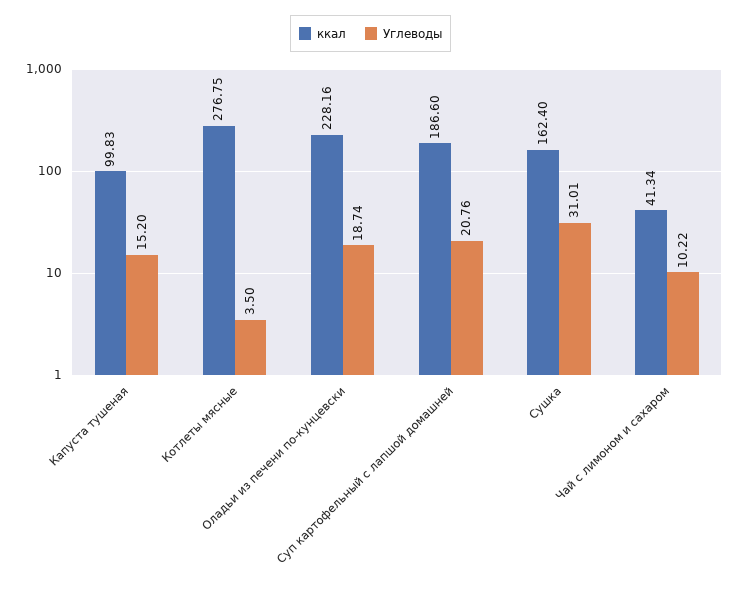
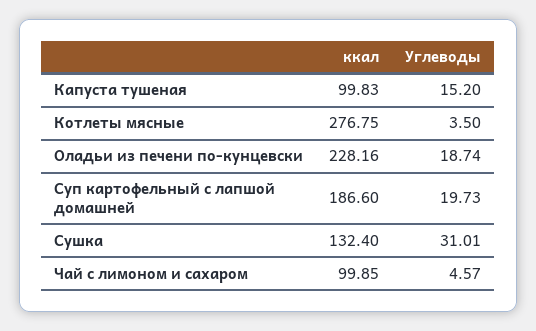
  {
    "ккал": {
      "Капуста тушеная": 99.83,
      "Котлеты мясные": 276.75,
      "Оладьи из печени по-кунцевски": 228.16,
      "Суп картофельный с лапшой домашней": 186.6,
-     "Сушка": 162.4,
+     "Сушка": 132.4,
-     "Чай с лимоном и сахаром": 41.34
+     "Чай с лимоном и сахаром": 99.85
    },
    "Углеводы": {
      "Капуста тушеная": 15.2,
      "Котлеты мясные": 3.5,
      "Оладьи из печени по-кунцевски": 18.74,
-     "Суп картофельный с лапшой домашней": 20.76,
+     "Суп картофельный с лапшой домашней": 19.73,
      "Сушка": 31.01,
-     "Чай с лимоном и сахаром": 10.22
+     "Чай с лимоном и сахаром": 4.57
    }
  }

